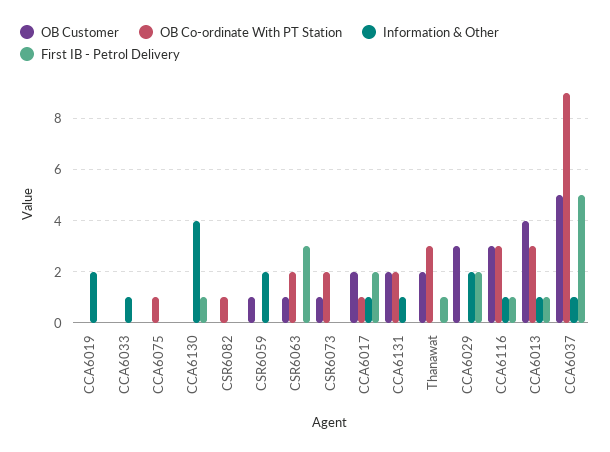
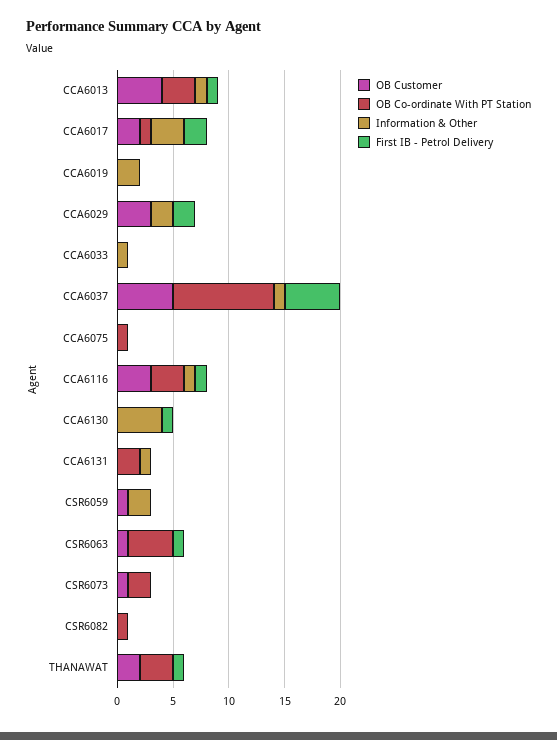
  {
    "OB Customer": {
      "CCA6019": 0,
      "CCA6033": 0,
      "CCA6075": 0,
      "CCA6130": 0,
      "CSR6082": 0,
      "CSR6059": 1,
      "CSR6063": 1,
      "CSR6073": 1,
      "CCA6017": 2,
-     "CCA6131": 2,
+     "CCA6131": 0,
      "Thanawat": 2,
      "CCA6029": 3,
      "CCA6116": 3,
      "CCA6013": 4,
      "CCA6037": 5
    },
    "OB Co-ordinate With PT Station": {
      "CCA6019": 0,
      "CCA6033": 0,
      "CCA6075": 1,
      "CCA6130": 0,
      "CSR6082": 1,
      "CSR6059": 0,
-     "CSR6063": 2,
+     "CSR6063": 4,
      "CSR6073": 2,
      "CCA6017": 1,
      "CCA6131": 2,
      "Thanawat": 3,
      "CCA6029": 0,
      "CCA6116": 3,
      "CCA6013": 3,
      "CCA6037": 9
    },
    "Information & Other": {
      "CCA6019": 2,
      "CCA6033": 1,
      "CCA6075": 0,
      "CCA6130": 4,
      "CSR6082": 0,
      "CSR6059": 2,
      "CSR6063": 0,
      "CSR6073": 0,
-     "CCA6017": 1,
+     "CCA6017": 3,
      "CCA6131": 1,
      "Thanawat": 0,
      "CCA6029": 2,
      "CCA6116": 1,
      "CCA6013": 1,
      "CCA6037": 1
    },
    "First IB - Petrol Delivery": {
      "CCA6019": 0,
      "CCA6033": 0,
      "CCA6075": 0,
      "CCA6130": 1,
      "CSR6082": 0,
      "CSR6059": 0,
-     "CSR6063": 3,
+     "CSR6063": 1,
      "CSR6073": 0,
      "CCA6017": 2,
      "CCA6131": 0,
      "Thanawat": 1,
      "CCA6029": 2,
      "CCA6116": 1,
      "CCA6013": 1,
      "CCA6037": 5
    }
  }

